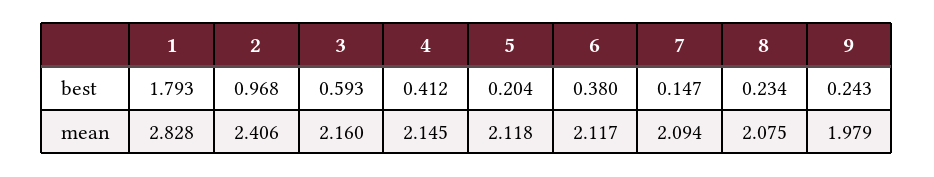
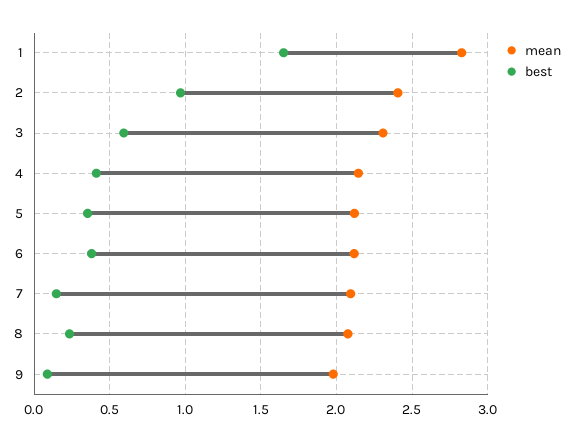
  {
    "best": {
-     "1": 1.793,
+     "1": 1.65,
      "2": 0.968,
      "3": 0.593,
      "4": 0.412,
-     "5": 0.204,
+     "5": 0.35,
      "6": 0.38,
      "7": 0.147,
      "8": 0.234,
-     "9": 0.243
+     "9": 0.1
    },
    "mean": {
      "1": 2.828,
      "2": 2.406,
-     "3": 2.16,
+     "3": 2.3,
      "4": 2.145,
      "5": 2.118,
      "6": 2.117,
      "7": 2.094,
      "8": 2.075,
      "9": 1.979
    }
  }

